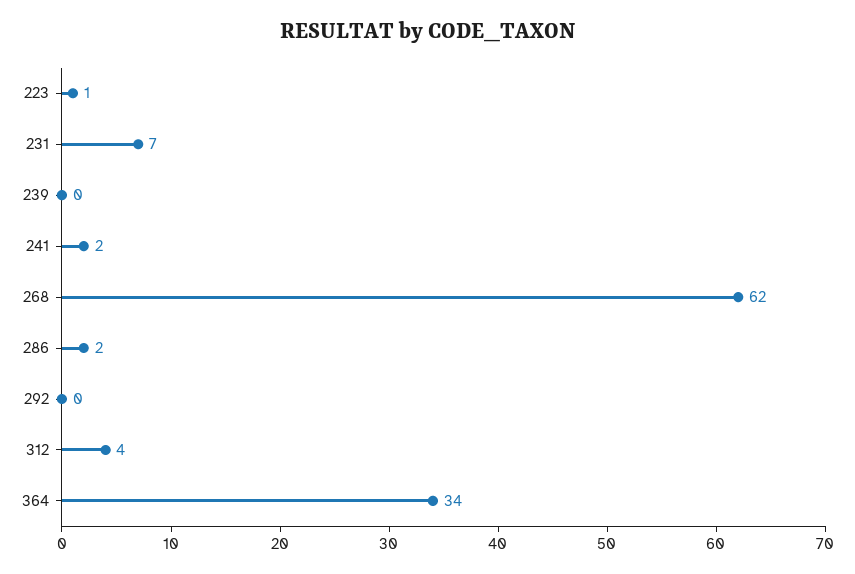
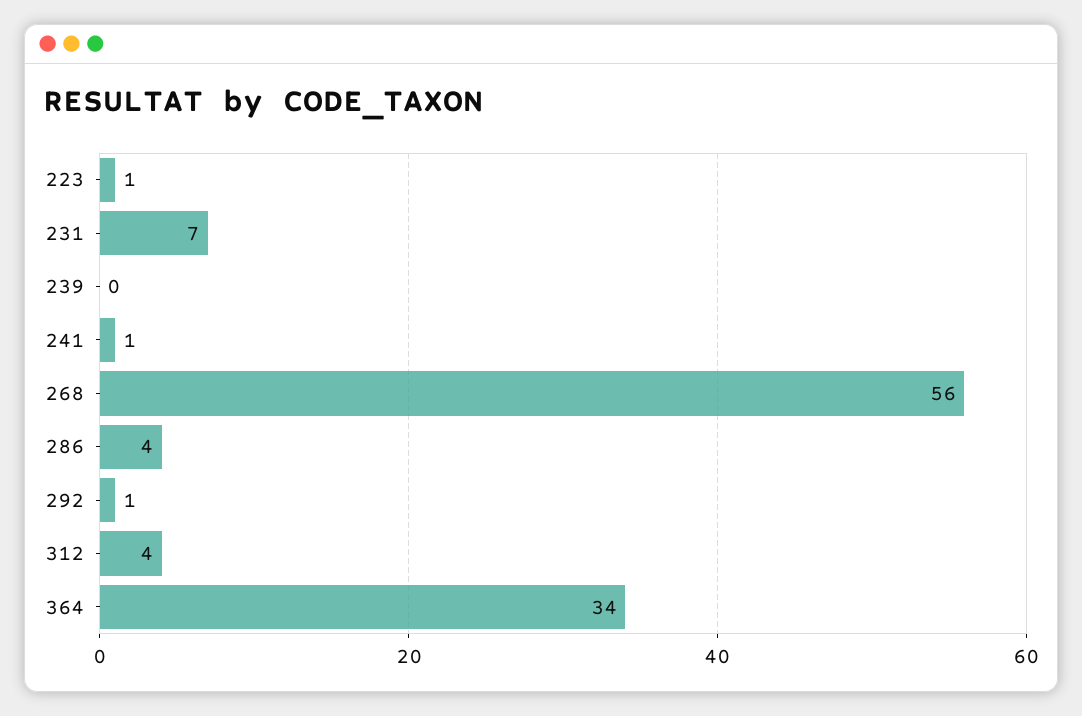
  {
    "223": 1,
    "231": 7,
    "239": 0,
-   "241": 2,
+   "241": 1,
-   "268": 62,
+   "268": 56,
-   "286": 2,
+   "286": 4,
-   "292": 0,
+   "292": 1,
    "312": 4,
    "364": 34
  }

